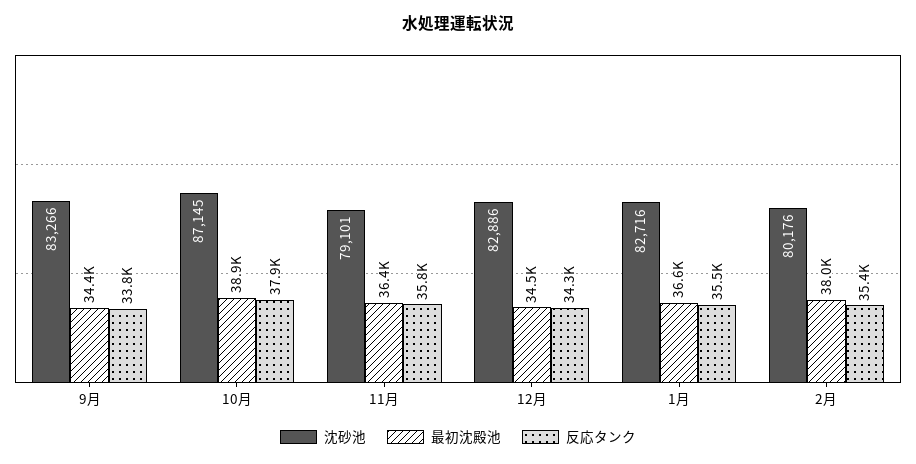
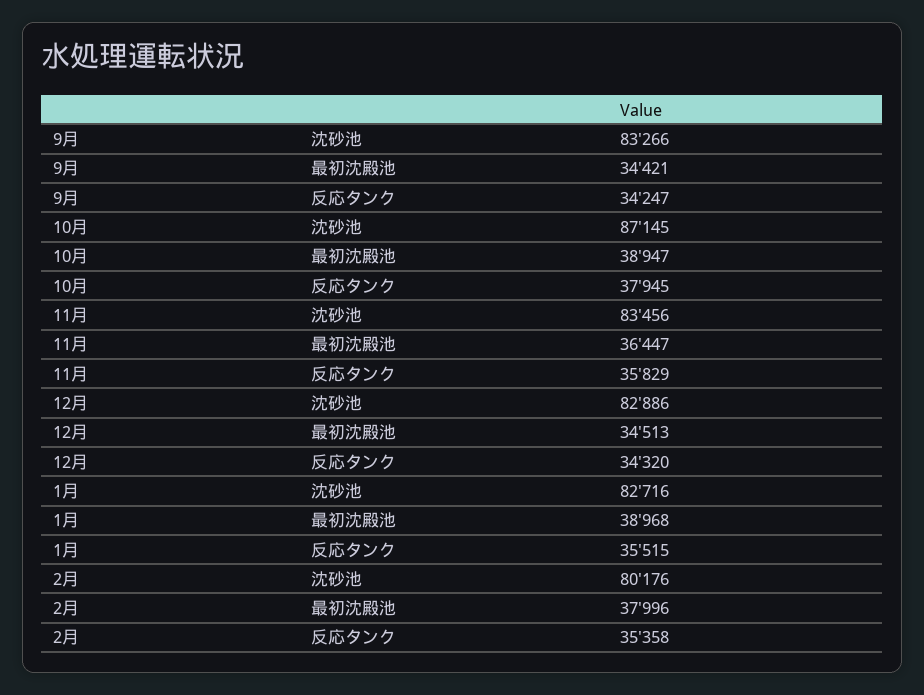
  {
    "沈砂池": {
      "9月": 83266,
      "10月": 87145,
-     "11月": 79101,
+     "11月": 83456,
      "12月": 82886,
      "1月": 82716,
      "2月": 80176
    },
    "最初沈殿池": {
      "9月": 34421,
      "10月": 38947,
      "11月": 36447,
      "12月": 34513,
-     "1月": 36600,
+     "1月": 38968,
      "2月": 37996
    },
    "反応タンク": {
-     "9月": 33800,
+     "9月": 34247,
      "10月": 37945,
      "11月": 35829,
      "12月": 34320,
      "1月": 35515,
      "2月": 35358
    }
  }

